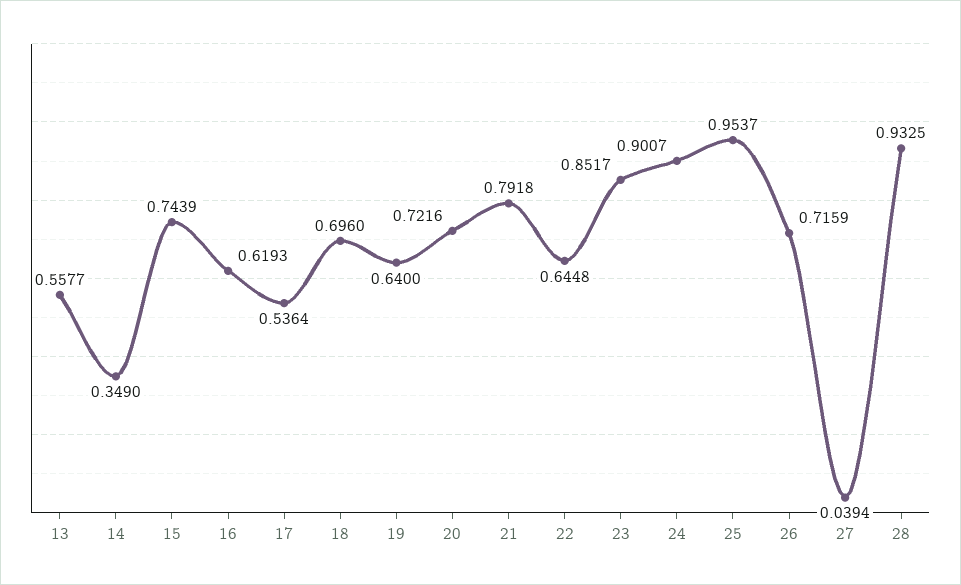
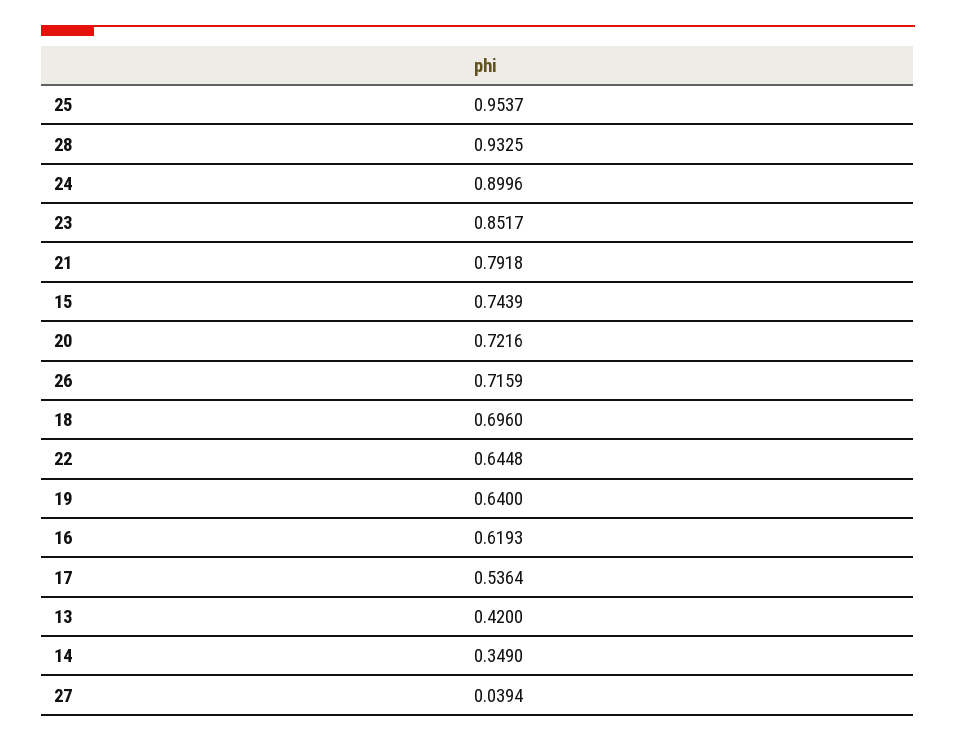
  {
-   "13": 0.5577,
+   "13": 0.42,
    "14": 0.349,
    "15": 0.7439,
    "16": 0.6193,
    "17": 0.5364,
    "18": 0.696,
    "19": 0.64,
    "20": 0.7216,
    "21": 0.7918,
    "22": 0.6448,
    "23": 0.8517,
-   "24": 0.9007,
+   "24": 0.8996,
    "25": 0.9537,
    "26": 0.7159,
    "27": 0.0394,
    "28": 0.9325
  }

